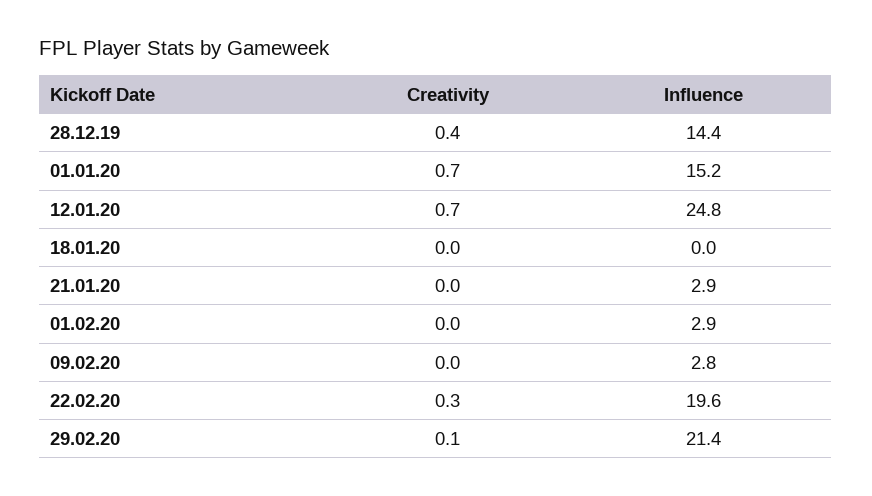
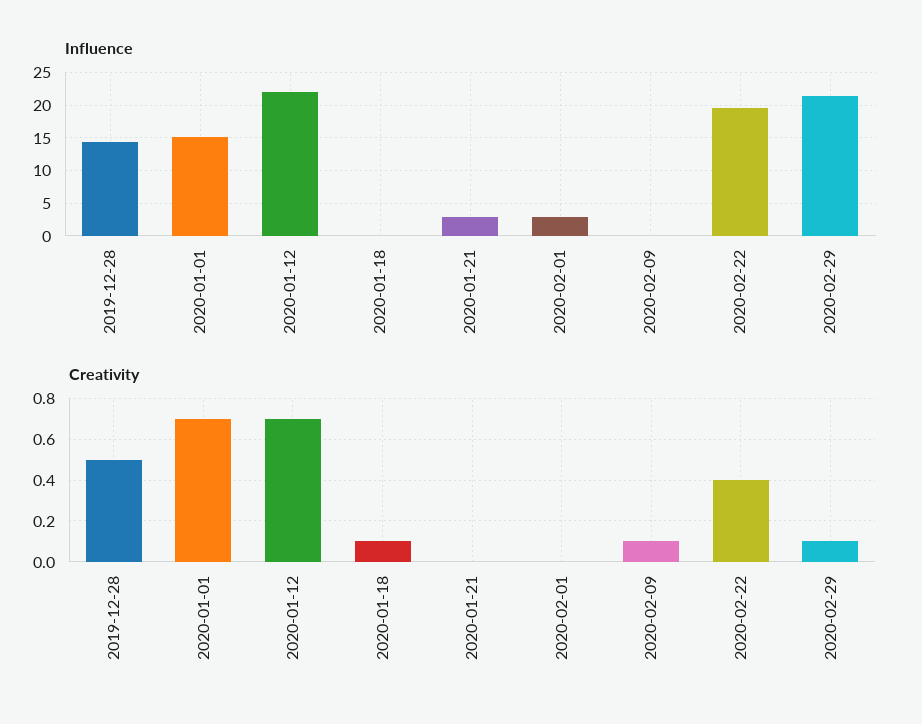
  {
    "Creativity": {
-     "28.12.19": 0.4,
+     "28.12.19": 0.5,
      "01.01.20": 0.7,
      "12.01.20": 0.7,
-     "18.01.20": 0,
+     "18.01.20": 0.1,
      "21.01.20": 0,
      "01.02.20": 0,
-     "09.02.20": 0,
+     "09.02.20": 0.1,
-     "22.02.20": 0.3,
+     "22.02.20": 0.4,
      "29.02.20": 0.1
    },
    "Influence": {
      "28.12.19": 14.4,
      "01.01.20": 15.2,
-     "12.01.20": 24.8,
+     "12.01.20": 22,
      "18.01.20": 0,
      "21.01.20": 2.9,
      "01.02.20": 2.9,
-     "09.02.20": 2.8,
+     "09.02.20": 0,
      "22.02.20": 19.6,
      "29.02.20": 21.4
    }
  }

